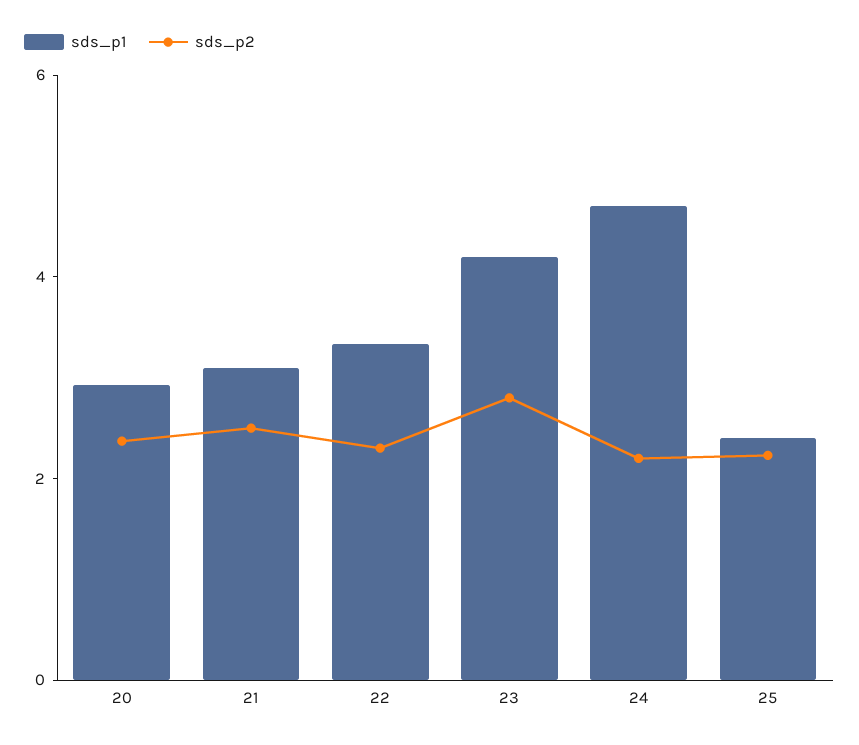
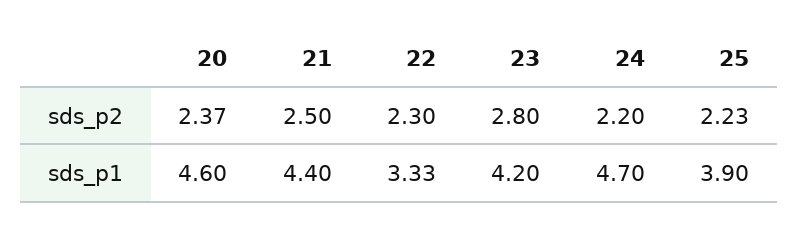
  {
    "sds_p1": {
-     "20": 3,
+     "20": 4.6,
-     "21": 3,
+     "21": 4.4,
      "22": 3.33,
      "23": 4.2,
      "24": 4.7,
-     "25": 2.5
+     "25": 3.9
    },
    "sds_p2": {
      "20": 2.37,
      "21": 2.5,
      "22": 2.3,
      "23": 2.8,
      "24": 2.2,
      "25": 2.23
    }
  }

